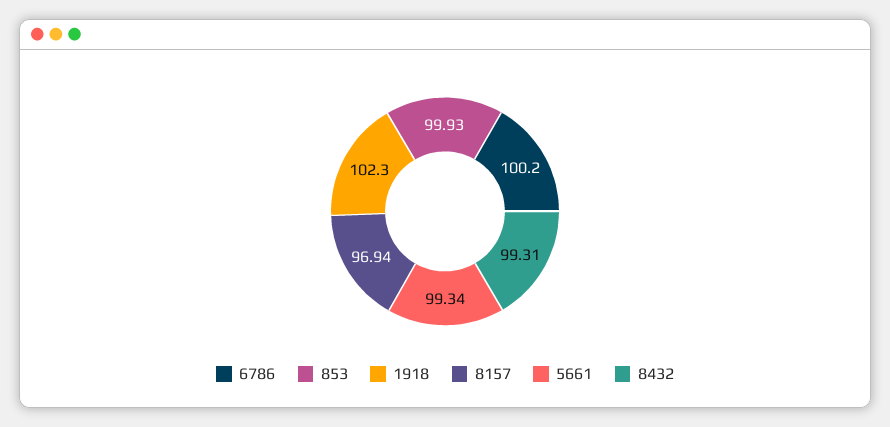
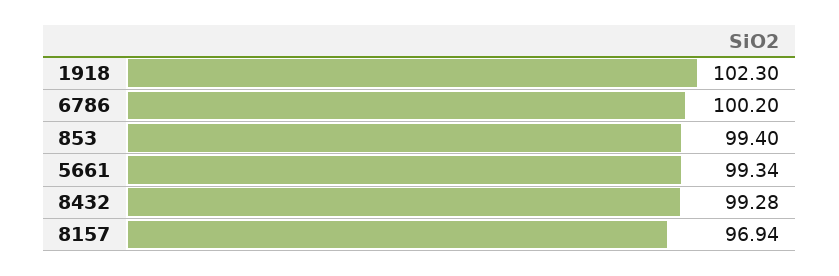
  {
    "6786": 100.2,
-   "853": 99.93,
+   "853": 99.4,
    "1918": 102.3,
    "8157": 96.94,
    "5661": 99.34,
-   "8432": 99.31
+   "8432": 99.28
  }

